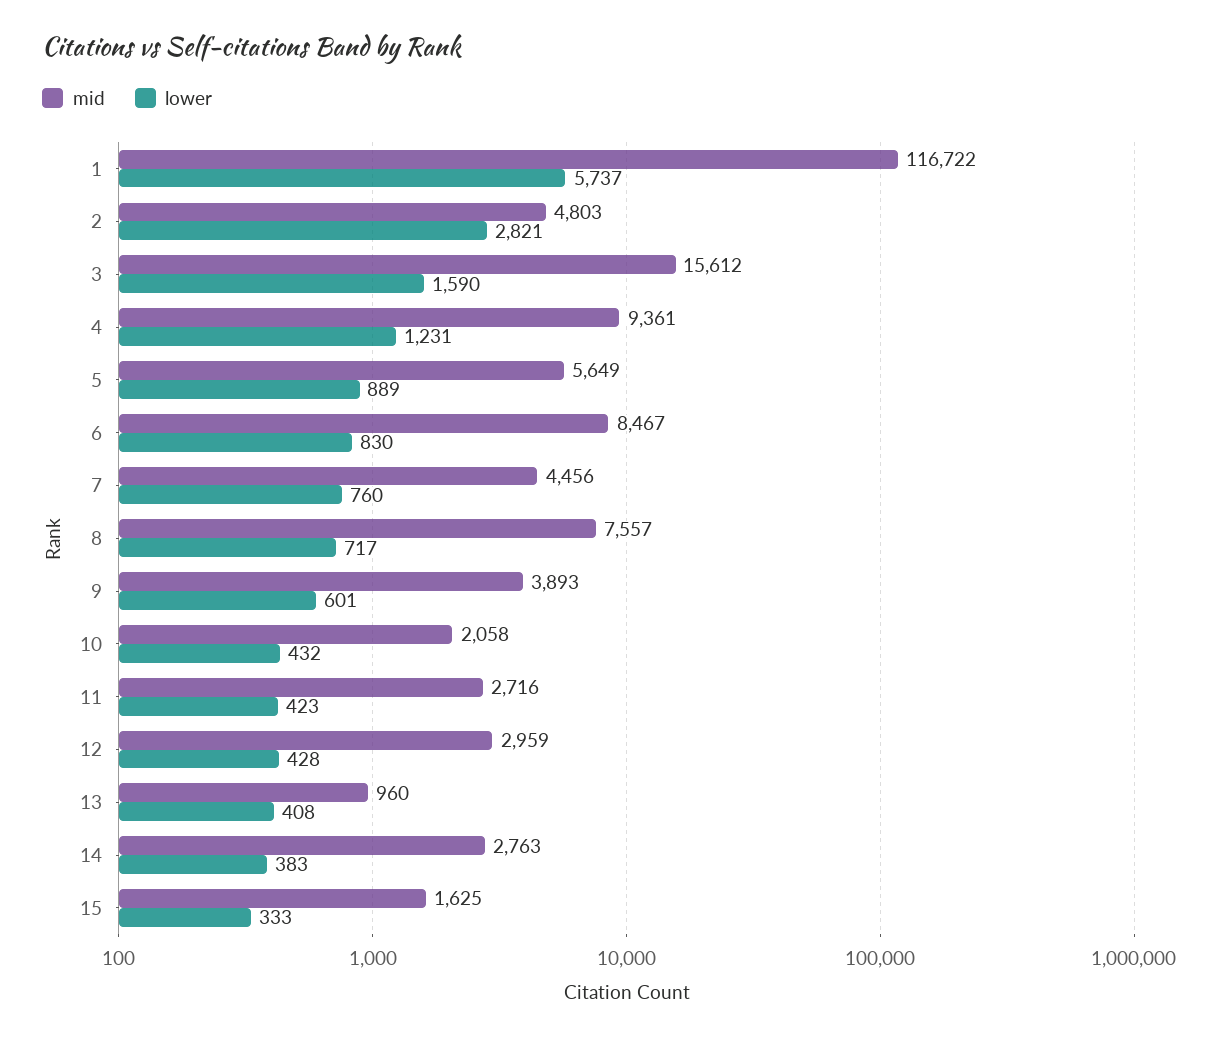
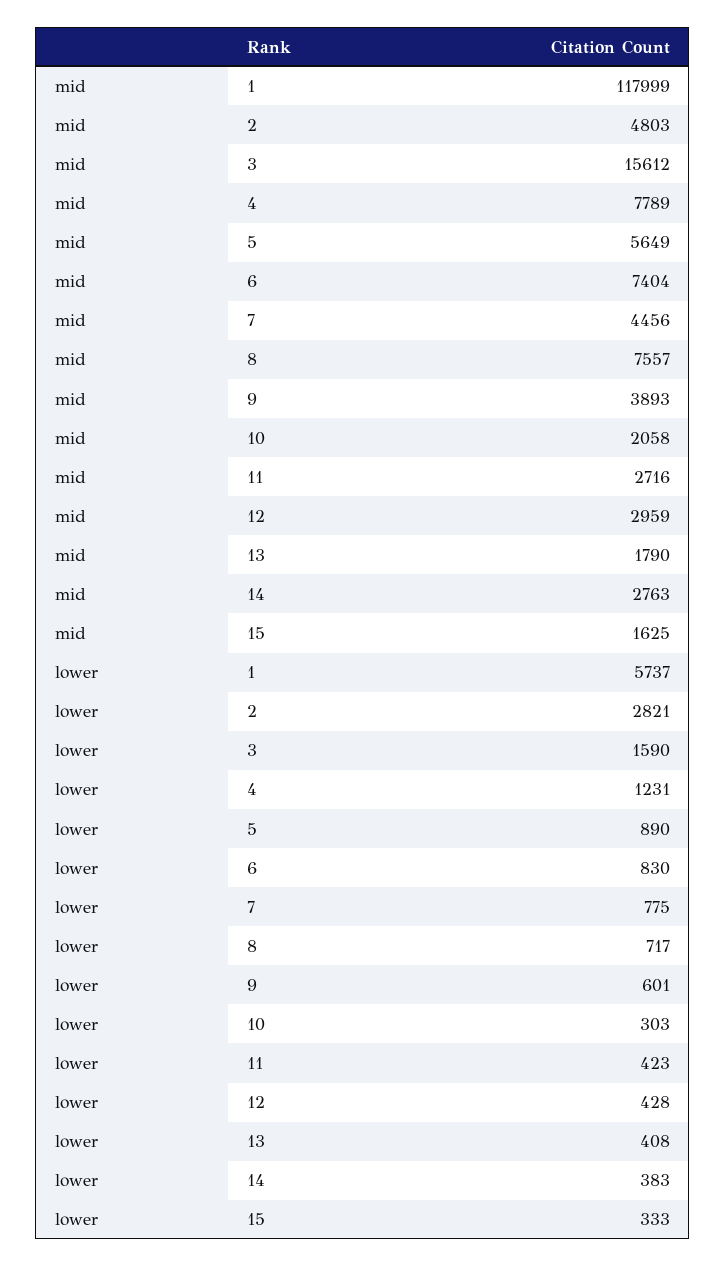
  {
    "mid": {
-     "1": 116722,
+     "1": 117999,
      "2": 4803,
      "3": 15612,
-     "4": 9361,
+     "4": 7789,
      "5": 5649,
-     "6": 8467,
+     "6": 7404,
      "7": 4456,
      "8": 7557,
      "9": 3893,
      "10": 2058,
      "11": 2716,
      "12": 2959,
-     "13": 960,
+     "13": 1790,
      "14": 2763,
      "15": 1625
    },
    "lower": {
      "1": 5737,
      "2": 2821,
      "3": 1590,
      "4": 1231,
-     "5": 889,
+     "5": 890,
      "6": 830,
-     "7": 760,
+     "7": 775,
      "8": 717,
      "9": 601,
-     "10": 432,
+     "10": 303,
      "11": 423,
      "12": 428,
      "13": 408,
      "14": 383,
      "15": 333
    }
  }

